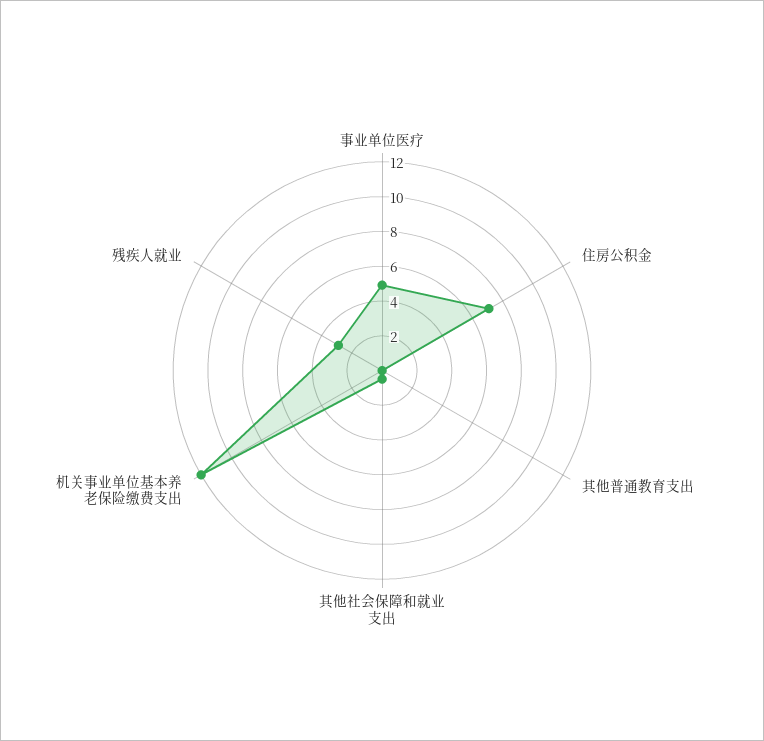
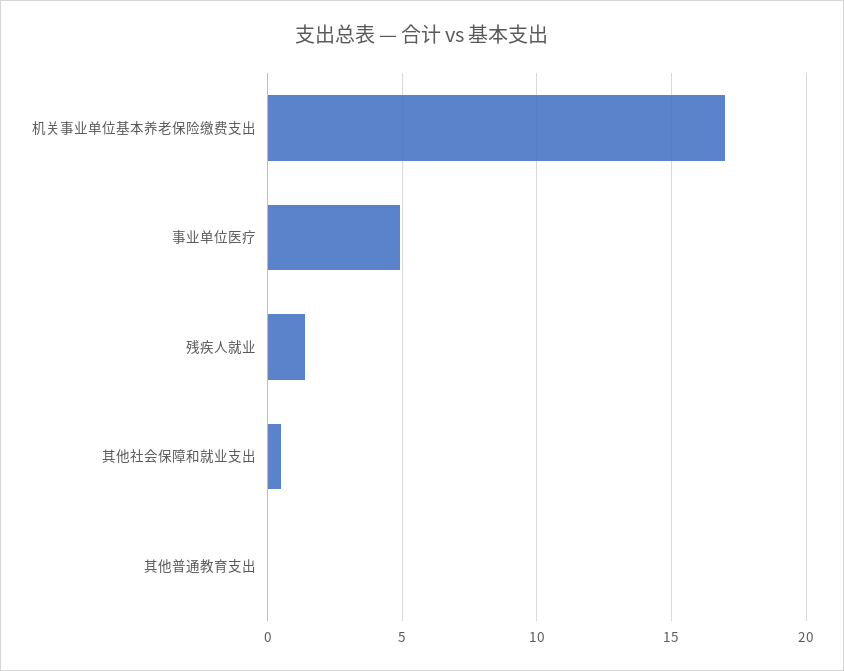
  {
    "事业单位医疗": 5,
-   "住房公积金": 7,
    "其他普通教育支出": 0,
    "其他社会保障和就业支出": 0.5,
-   "机关事业单位基本养老保险缴费支出": 12,
+   "机关事业单位基本养老保险缴费支出": 17,
-   "残疾人就业": 3
+   "残疾人就业": 1.5
  }

